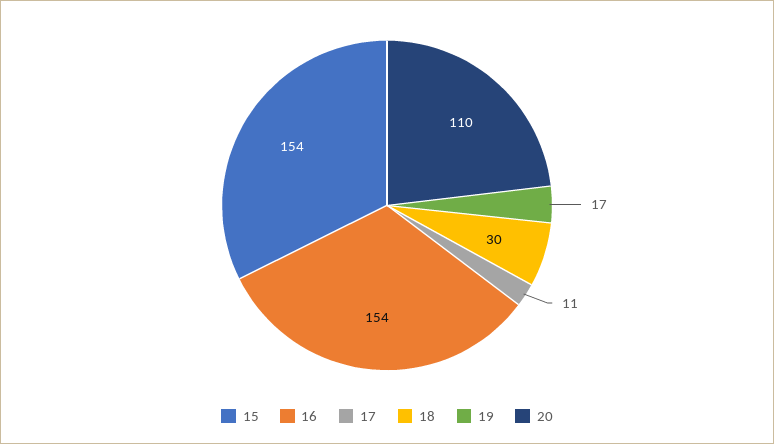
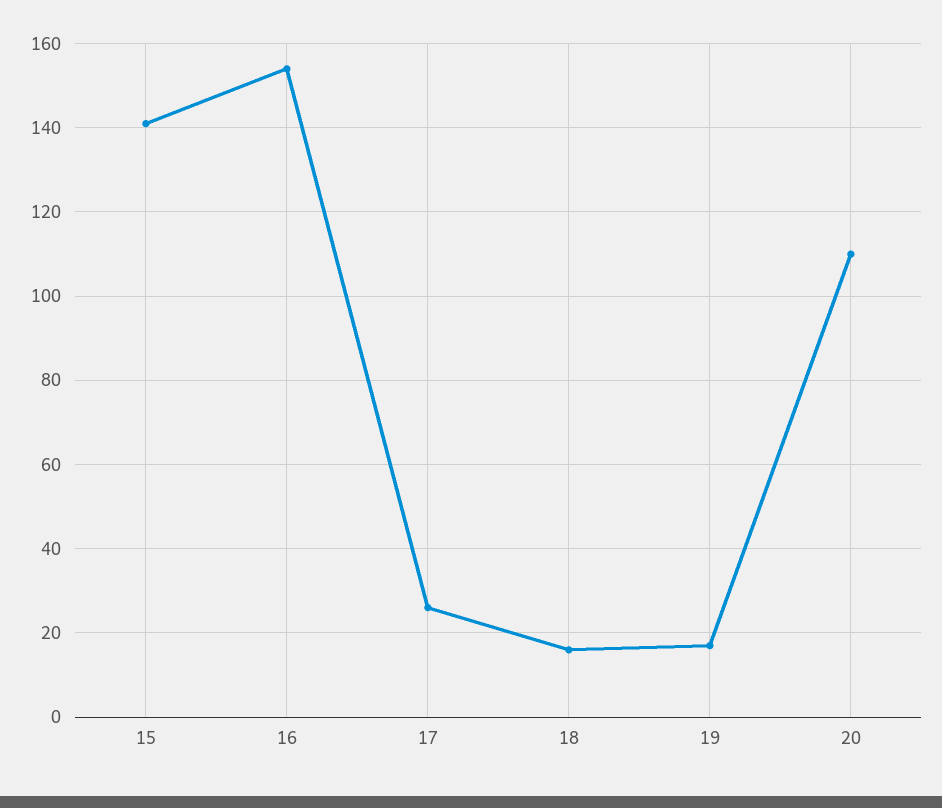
  {
-   "15": 154,
+   "15": 140,
    "16": 154,
-   "17": 11,
+   "17": 25,
-   "18": 30,
+   "18": 15,
    "19": 17,
    "20": 110
  }

